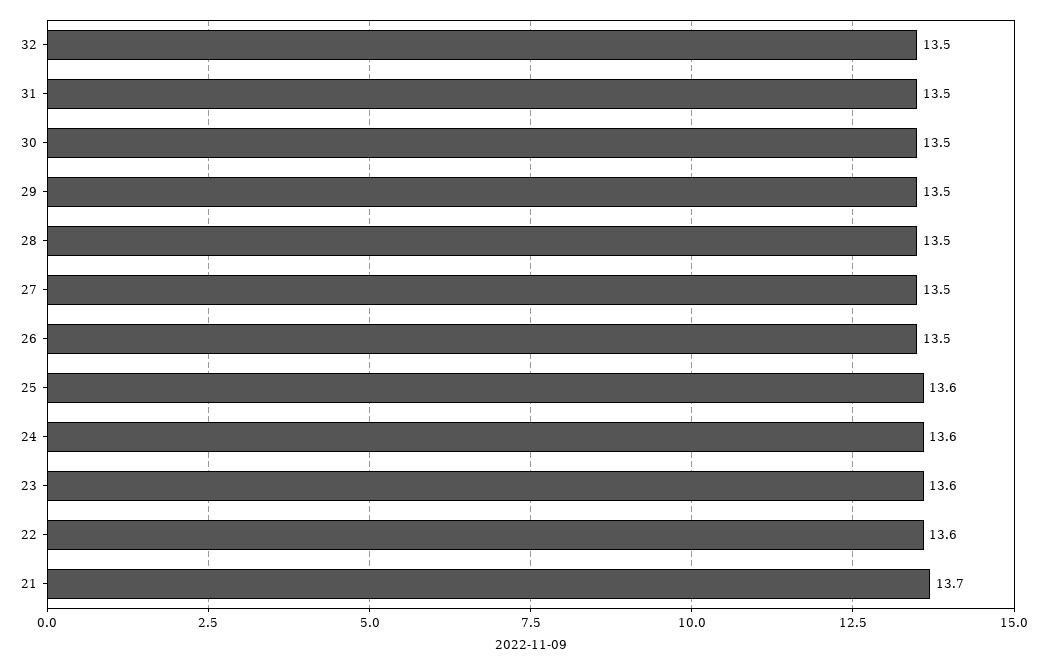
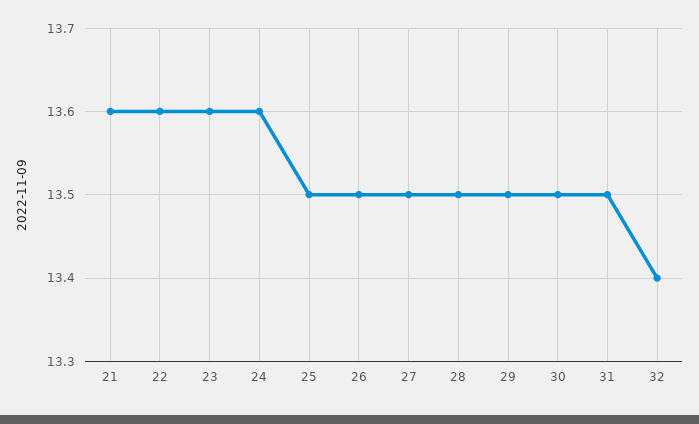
  {
-   "32": 13.5,
+   "32": 13.4,
    "31": 13.5,
    "30": 13.5,
    "29": 13.5,
    "28": 13.5,
    "27": 13.5,
    "26": 13.5,
-   "25": 13.6,
+   "25": 13.5,
    "24": 13.6,
    "23": 13.6,
    "22": 13.6,
-   "21": 13.7
+   "21": 13.6
  }

